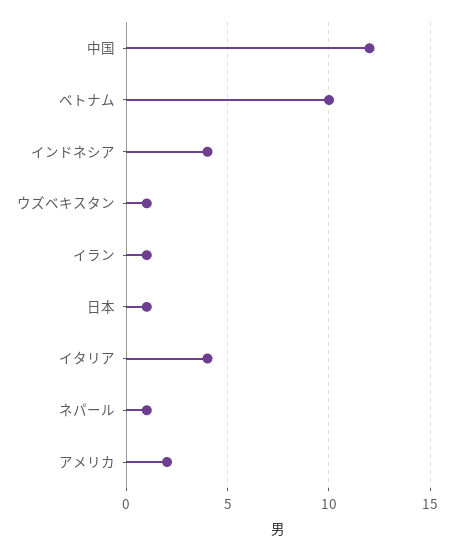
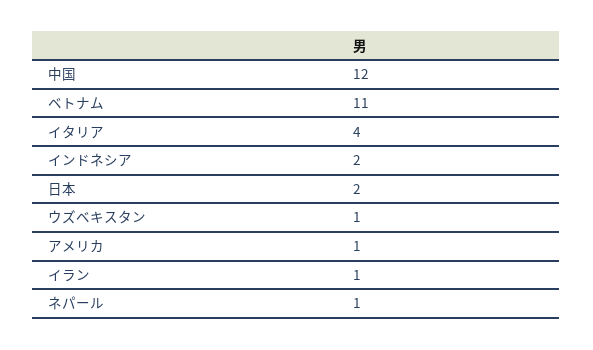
  {
    "中国": 12,
-   "ベトナム": 10,
+   "ベトナム": 11,
-   "インドネシア": 4,
+   "インドネシア": 2,
    "ウズベキスタン": 1,
    "イラン": 1,
-   "日本": 1,
+   "日本": 2,
    "イタリア": 4,
    "ネパール": 1,
-   "アメリカ": 2
+   "アメリカ": 1
  }

